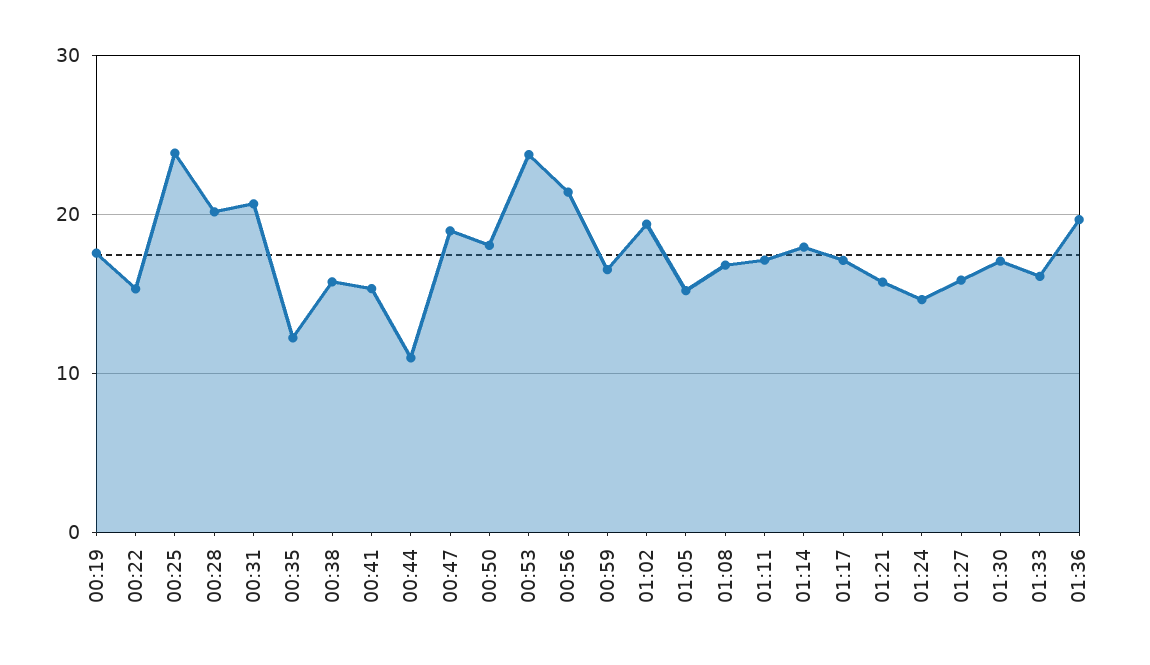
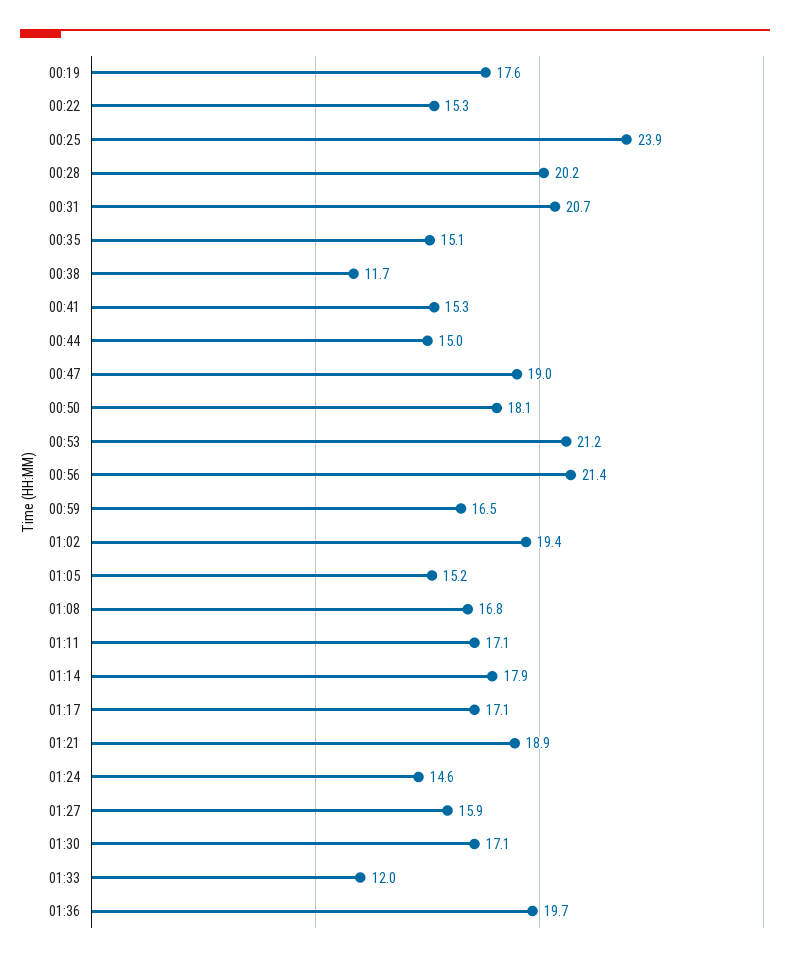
  {
    "00:19": 17.6,
    "00:22": 15.3,
    "00:25": 23.9,
    "00:28": 20.2,
    "00:31": 20.7,
-   "00:35": 12,
+   "00:35": 15.1,
-   "00:38": 16,
+   "00:38": 11.7,
    "00:41": 15.3,
-   "00:44": 11,
+   "00:44": 15,
    "00:47": 19,
    "00:50": 18.1,
-   "00:53": 24,
+   "00:53": 21.2,
    "00:56": 21.4,
    "00:59": 16.5,
    "01:02": 19.4,
    "01:05": 15.2,
    "01:08": 16.8,
    "01:11": 17.1,
    "01:14": 17.9,
    "01:17": 17.1,
-   "01:21": 16,
+   "01:21": 18.9,
    "01:24": 14.6,
    "01:27": 15.9,
    "01:30": 17.1,
-   "01:33": 16,
+   "01:33": 12,
    "01:36": 19.7
  }

